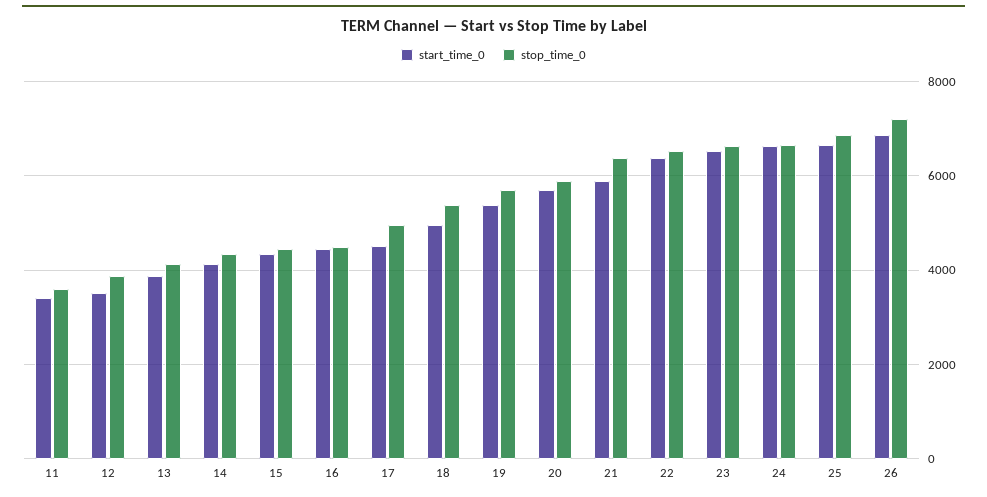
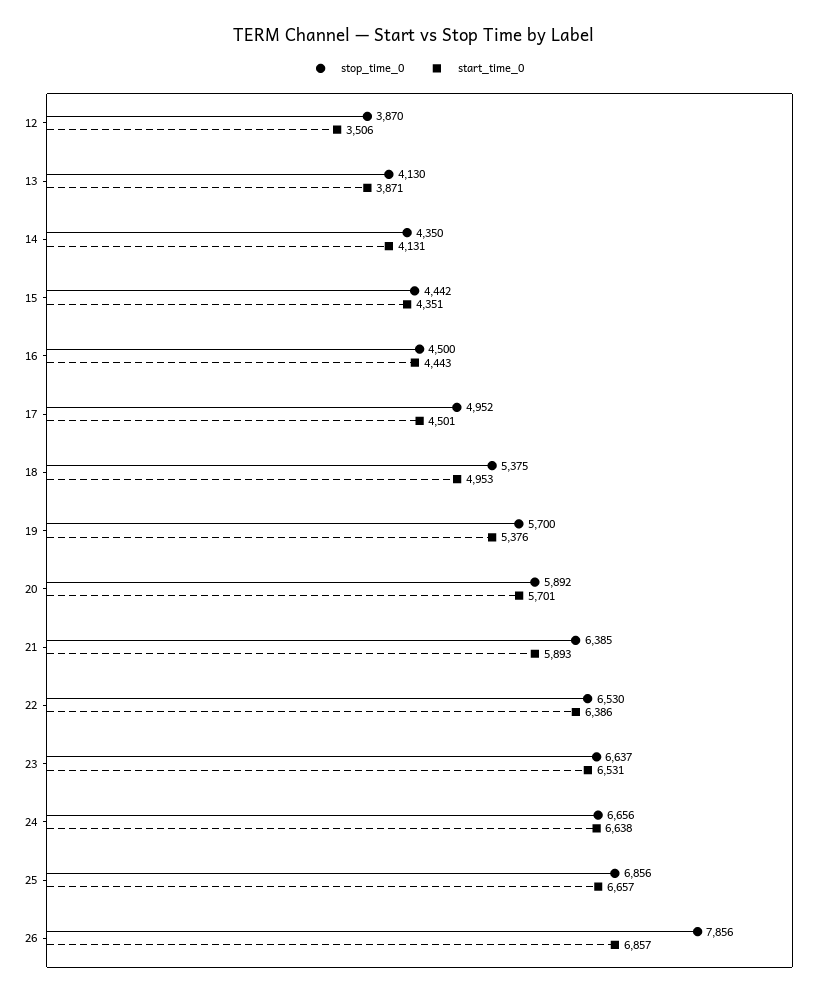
  {
    "start_time_0": {
-     "11": 3400,
      "12": 3506,
      "13": 3871,
      "14": 4131,
      "15": 4351,
      "16": 4443,
      "17": 4501,
      "18": 4953,
      "19": 5376,
      "20": 5701,
      "21": 5893,
      "22": 6386,
      "23": 6531,
      "24": 6638,
      "25": 6657,
      "26": 6857
    },
    "stop_time_0": {
-     "11": 3600,
      "12": 3870,
      "13": 4130,
      "14": 4350,
      "15": 4442,
      "16": 4500,
      "17": 4952,
      "18": 5375,
      "19": 5700,
      "20": 5892,
      "21": 6385,
      "22": 6530,
      "23": 6637,
      "24": 6656,
      "25": 6856,
-     "26": 7200
+     "26": 7856
    }
  }

